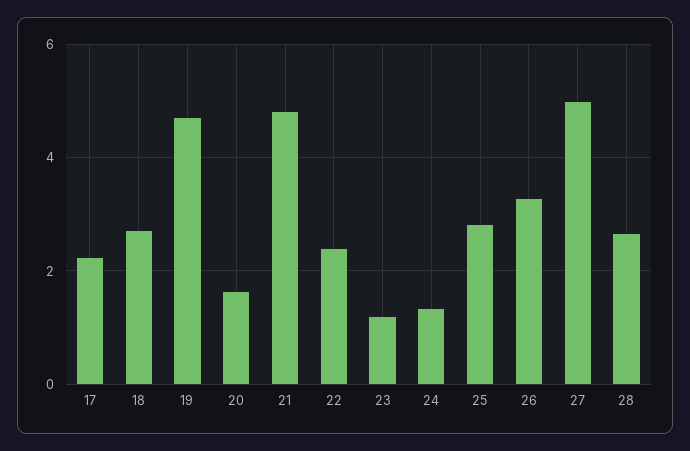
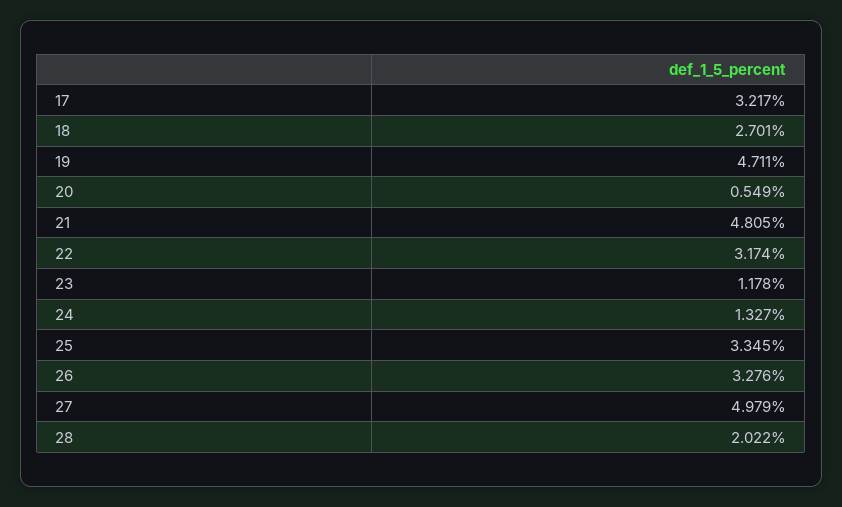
  {
-   "17": 2.2,
+   "17": 3.217,
    "18": 2.701,
    "19": 4.711,
-   "20": 1.6,
+   "20": 0.549,
    "21": 4.805,
-   "22": 2.4,
+   "22": 3.174,
    "23": 1.178,
    "24": 1.327,
-   "25": 2.8,
+   "25": 3.345,
    "26": 3.276,
    "27": 4.979,
-   "28": 2.6
+   "28": 2.022
  }

